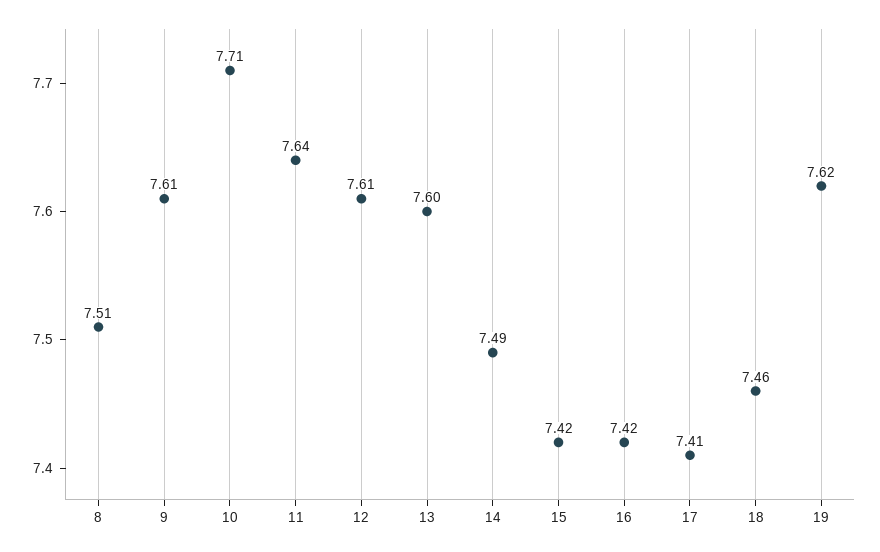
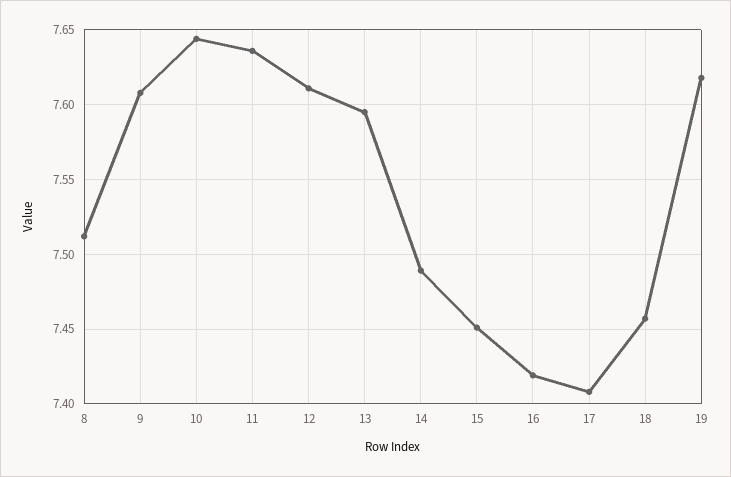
  {
    "8": 7.51,
    "9": 7.61,
-   "10": 7.71,
+   "10": 7.645,
    "11": 7.64,
    "12": 7.61,
    "13": 7.6,
    "14": 7.49,
-   "15": 7.42,
+   "15": 7.45,
    "16": 7.42,
    "17": 7.41,
    "18": 7.46,
    "19": 7.62
  }

